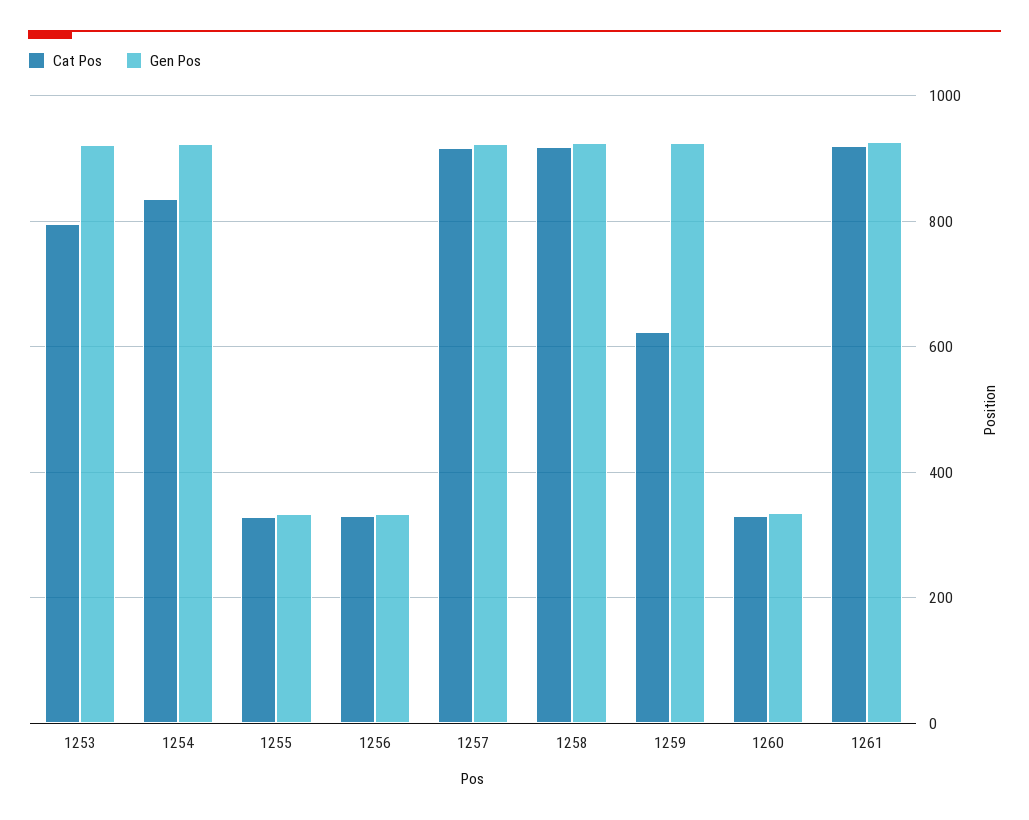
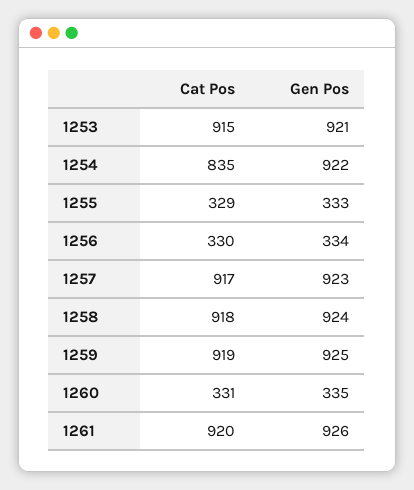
  {
    "Cat Pos": {
-     "1253": 800,
+     "1253": 915,
      "1254": 835,
      "1255": 329,
      "1256": 330,
      "1257": 917,
      "1258": 918,
-     "1259": 620,
+     "1259": 919,
      "1260": 331,
      "1261": 920
    },
    "Gen Pos": {
      "1253": 921,
      "1254": 922,
      "1255": 333,
      "1256": 334,
      "1257": 923,
      "1258": 924,
      "1259": 925,
      "1260": 335,
      "1261": 926
    }
  }

